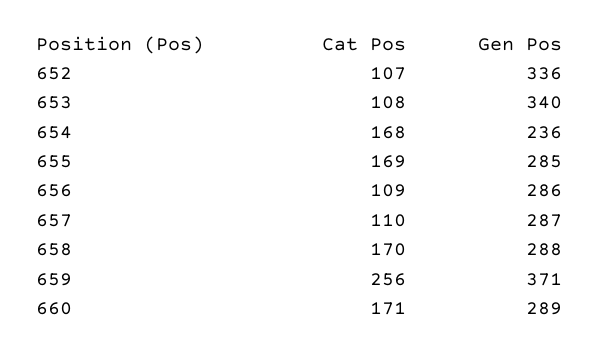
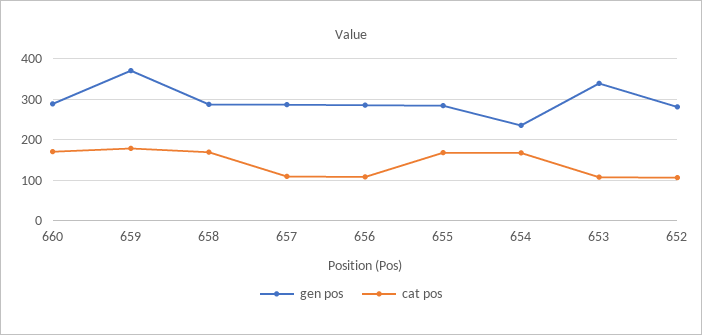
  {
    "Cat Pos": {
      "652": 107,
      "653": 108,
      "654": 168,
      "655": 169,
      "656": 109,
      "657": 110,
      "658": 170,
-     "659": 256,
+     "659": 180,
      "660": 171
    },
    "Gen Pos": {
-     "652": 336,
+     "652": 280,
      "653": 340,
      "654": 236,
      "655": 285,
      "656": 286,
      "657": 287,
      "658": 288,
      "659": 371,
      "660": 289
    }
  }

